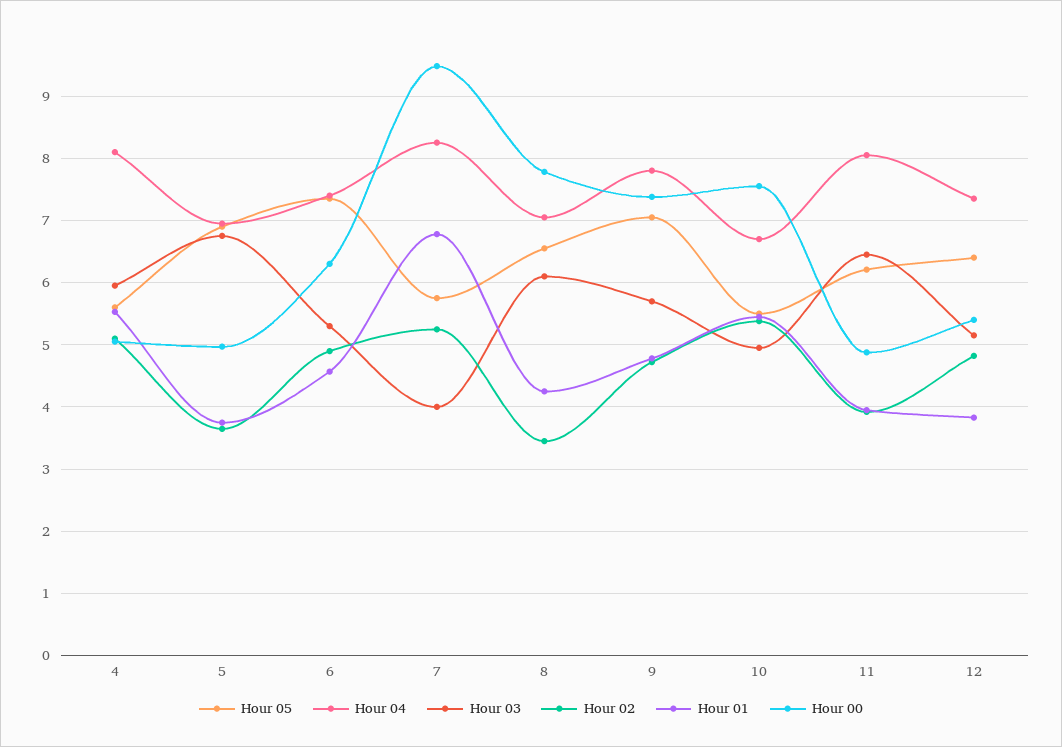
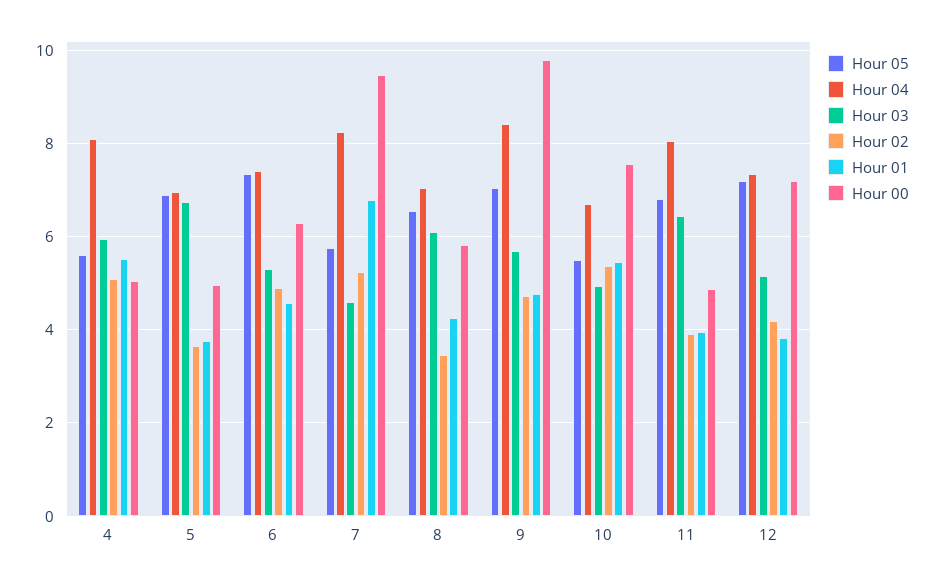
  {
    "Hour 05": {
      "4": 5.6,
      "5": 6.9,
      "6": 7.4,
      "7": 5.8,
      "8": 6.6,
      "9": 7.1,
      "10": 5.5,
-     "11": 6.2,
+     "11": 6.8,
-     "12": 6.4
+     "12": 7.2
    },
    "Hour 04": {
      "4": 8.1,
      "5": 7,
      "6": 7.4,
      "7": 8.3,
      "8": 7.1,
-     "9": 7.8,
+     "9": 8.4,
      "10": 6.7,
      "11": 8.1,
      "12": 7.4
    },
    "Hour 03": {
      "4": 6,
      "5": 6.8,
      "6": 5.3,
-     "7": 4,
+     "7": 4.6,
      "8": 6.1,
      "9": 5.7,
      "10": 5,
      "11": 6.5,
      "12": 5.2
    },
    "Hour 02": {
      "4": 5.1,
      "5": 3.7,
      "6": 4.9,
      "7": 5.3,
      "8": 3.5,
      "9": 4.7,
      "10": 5.4,
      "11": 3.9,
-     "12": 4.8
+     "12": 4.2
    },
    "Hour 01": {
      "4": 5.5,
      "5": 3.8,
      "6": 4.6,
      "7": 6.8,
      "8": 4.3,
      "9": 4.8,
      "10": 5.5,
      "11": 4,
      "12": 3.8
    },
    "Hour 00": {
      "4": 5.1,
      "5": 5,
      "6": 6.3,
      "7": 9.5,
-     "8": 7.8,
+     "8": 5.8,
-     "9": 7.4,
+     "9": 9.8,
      "10": 7.6,
      "11": 4.9,
-     "12": 5.4
+     "12": 7.2
    }
  }

